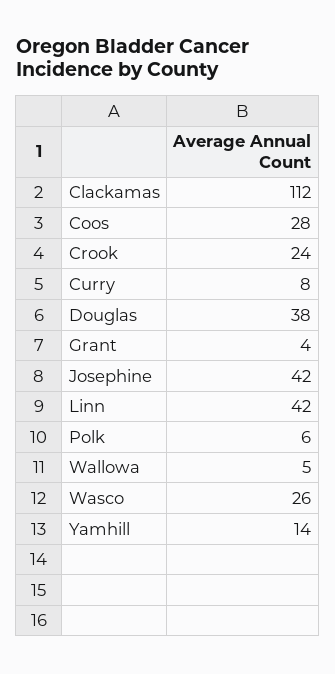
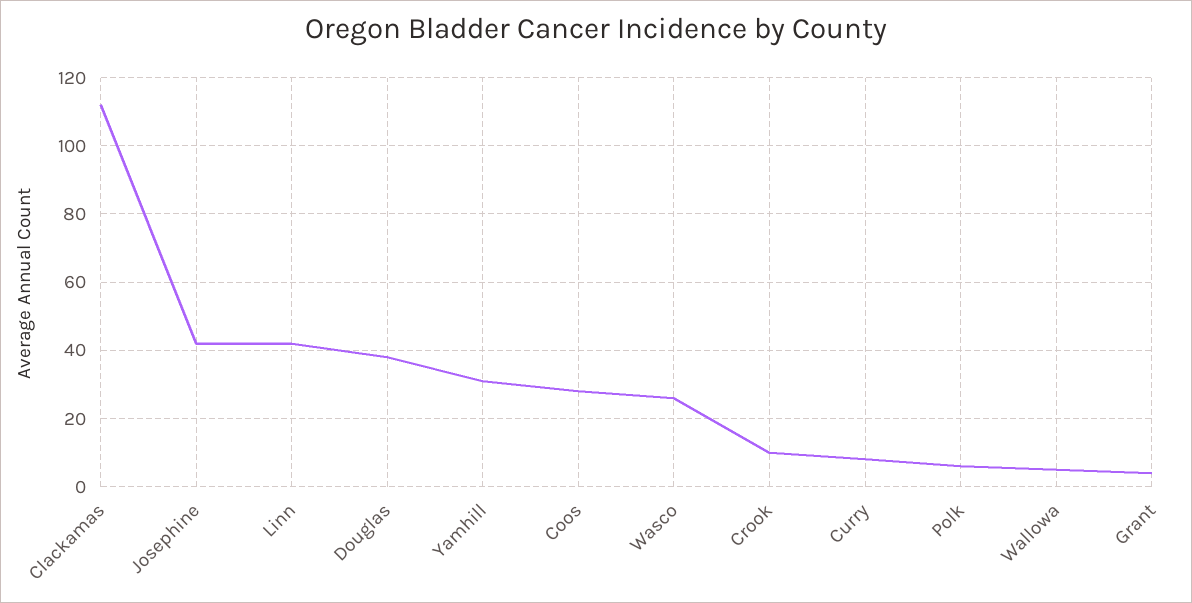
  {
    "Clackamas": 112,
    "Coos": 28,
-   "Crook": 24,
+   "Crook": 10,
    "Curry": 8,
    "Douglas": 38,
    "Grant": 4,
    "Josephine": 42,
    "Linn": 42,
    "Polk": 6,
    "Wallowa": 5,
    "Wasco": 26,
-   "Yamhill": 14
+   "Yamhill": 30
  }

